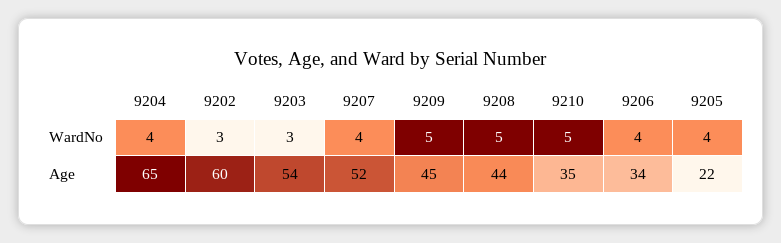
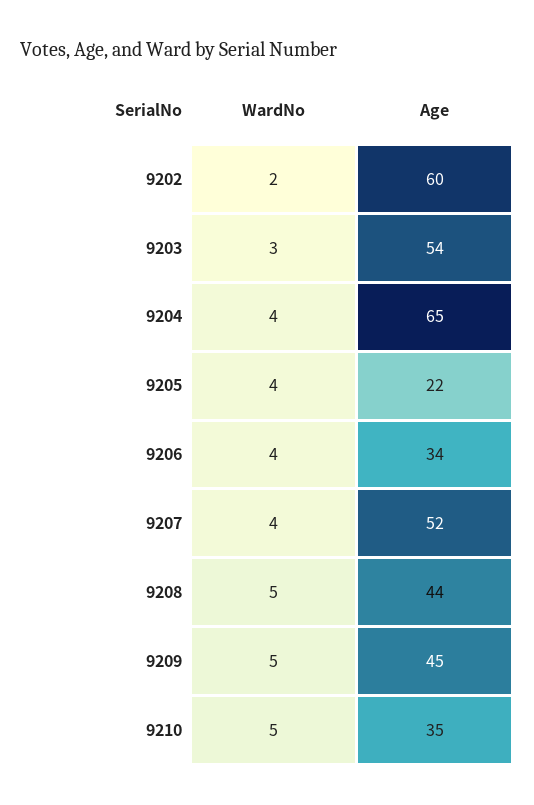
  {
    "9204": {
      "WardNo": 4,
      "Age": 65
    },
    "9202": {
-     "WardNo": 3,
+     "WardNo": 2,
      "Age": 60
    },
    "9203": {
      "WardNo": 3,
      "Age": 54
    },
    "9207": {
      "WardNo": 4,
      "Age": 52
    },
    "9209": {
      "WardNo": 5,
      "Age": 45
    },
    "9208": {
      "WardNo": 5,
      "Age": 44
    },
    "9210": {
      "WardNo": 5,
      "Age": 35
    },
    "9206": {
      "WardNo": 4,
      "Age": 34
    },
    "9205": {
      "WardNo": 4,
      "Age": 22
    }
  }

